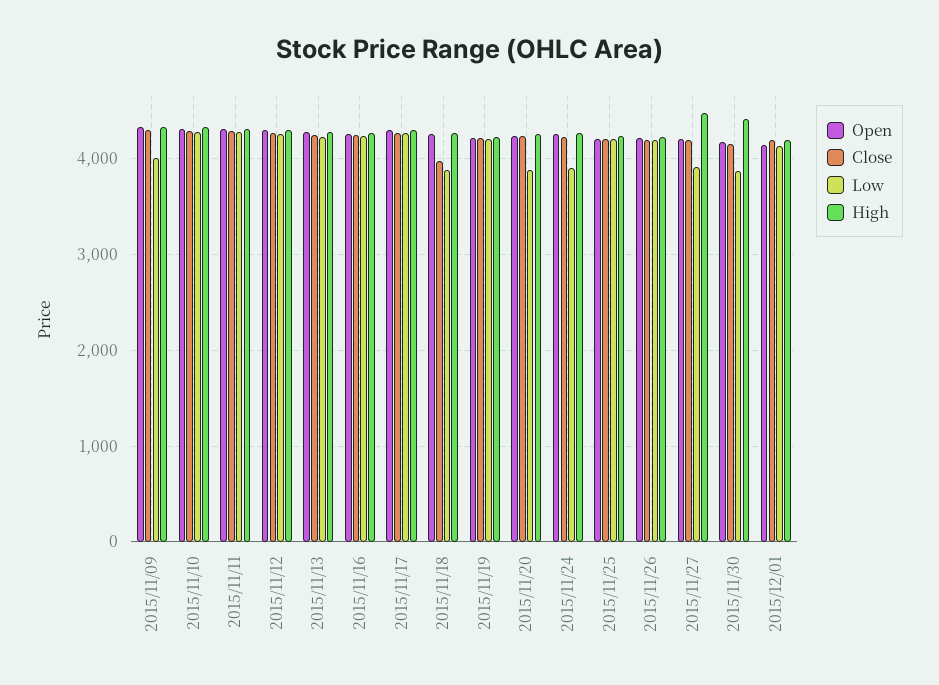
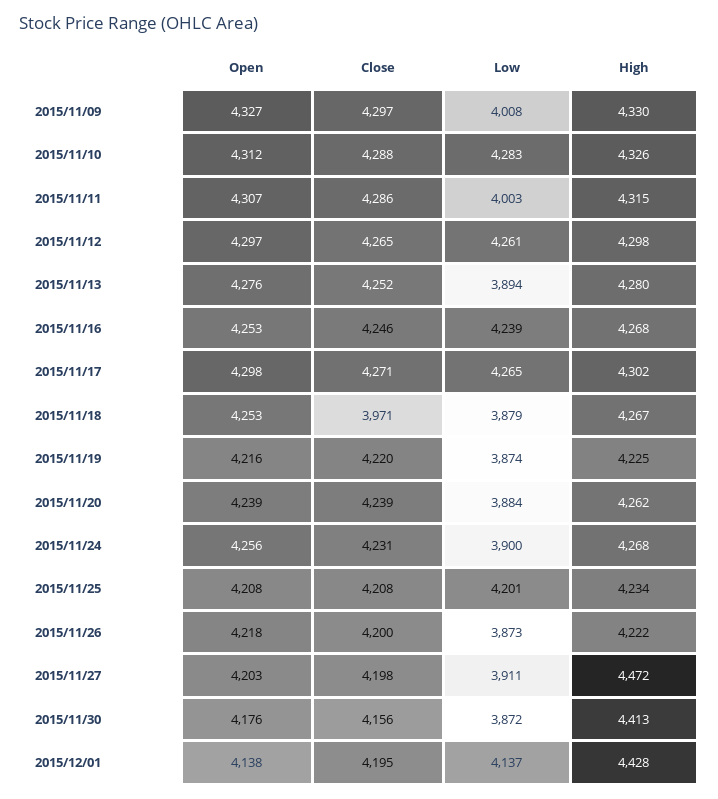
  {
    "Open": {
      "2015/11/09": 4327,
      "2015/11/10": 4312,
      "2015/11/11": 4307,
      "2015/11/12": 4297,
      "2015/11/13": 4276,
      "2015/11/16": 4253,
      "2015/11/17": 4298,
      "2015/11/18": 4253,
      "2015/11/19": 4216,
      "2015/11/20": 4239,
      "2015/11/24": 4256,
      "2015/11/25": 4208,
      "2015/11/26": 4218,
      "2015/11/27": 4203,
      "2015/11/30": 4176,
      "2015/12/01": 4138
    },
    "Close": {
      "2015/11/09": 4297,
      "2015/11/10": 4288,
      "2015/11/11": 4286,
      "2015/11/12": 4265,
      "2015/11/13": 4252,
      "2015/11/16": 4246,
      "2015/11/17": 4271,
      "2015/11/18": 3971,
      "2015/11/19": 4220,
      "2015/11/20": 4239,
      "2015/11/24": 4231,
      "2015/11/25": 4208,
      "2015/11/26": 4200,
      "2015/11/27": 4198,
      "2015/11/30": 4156,
      "2015/12/01": 4195
    },
    "Low": {
      "2015/11/09": 4008,
      "2015/11/10": 4283,
-     "2015/11/11": 4300,
+     "2015/11/11": 4003,
      "2015/11/12": 4261,
-     "2015/11/13": 4200,
+     "2015/11/13": 3894,
      "2015/11/16": 4239,
      "2015/11/17": 4265,
      "2015/11/18": 3879,
-     "2015/11/19": 4200,
+     "2015/11/19": 3874,
      "2015/11/20": 3884,
      "2015/11/24": 3900,
      "2015/11/25": 4201,
-     "2015/11/26": 4200,
+     "2015/11/26": 3873,
      "2015/11/27": 3911,
      "2015/11/30": 3872,
      "2015/12/01": 4137
    },
    "High": {
      "2015/11/09": 4330,
      "2015/11/10": 4326,
      "2015/11/11": 4315,
      "2015/11/12": 4298,
      "2015/11/13": 4280,
      "2015/11/16": 4268,
      "2015/11/17": 4302,
      "2015/11/18": 4267,
      "2015/11/19": 4225,
      "2015/11/20": 4262,
      "2015/11/24": 4268,
      "2015/11/25": 4234,
      "2015/11/26": 4222,
      "2015/11/27": 4472,
      "2015/11/30": 4413,
-     "2015/12/01": 4200
+     "2015/12/01": 4428
    }
  }

